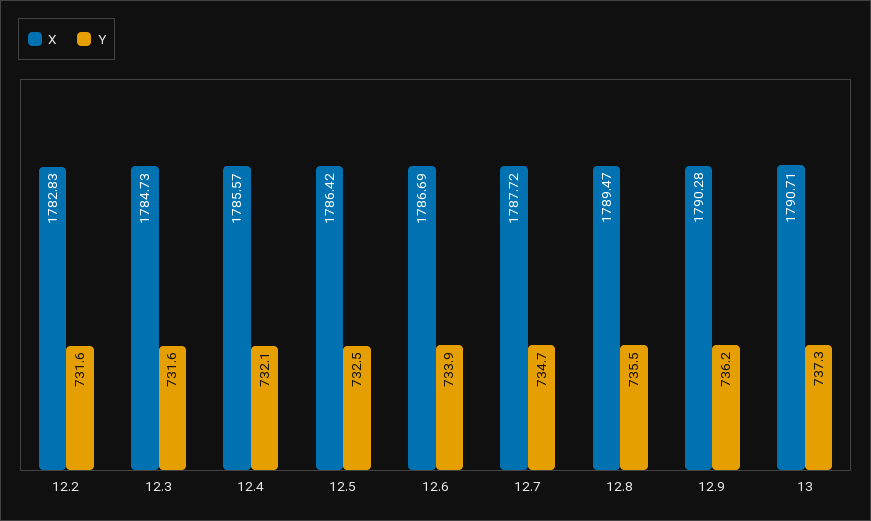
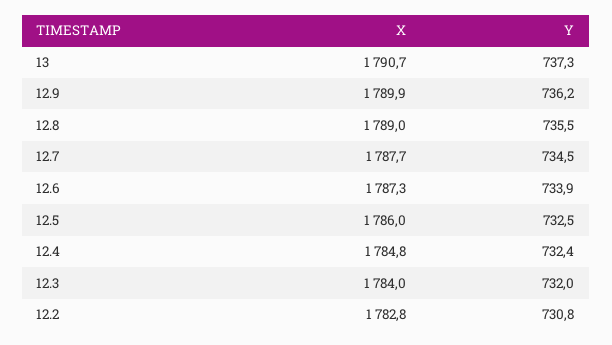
  {
    "X": {
      "12.2": 1782.83,
-     "12.3": 1784.73,
+     "12.3": 1784,
-     "12.4": 1785.57,
+     "12.4": 1784.8,
-     "12.5": 1786.42,
+     "12.5": 1786,
-     "12.6": 1786.69,
+     "12.6": 1787.3,
      "12.7": 1787.72,
-     "12.8": 1789.47,
+     "12.8": 1789,
-     "12.9": 1790.28,
+     "12.9": 1789.9,
      "13": 1790.71
    },
    "Y": {
-     "12.2": 731.6,
+     "12.2": 730.8,
-     "12.3": 731.6,
+     "12.3": 732,
-     "12.4": 732.1,
+     "12.4": 732.4,
      "12.5": 732.5,
      "12.6": 733.9,
-     "12.7": 734.7,
+     "12.7": 734.5,
      "12.8": 735.5,
      "12.9": 736.2,
      "13": 737.3
    }
  }

